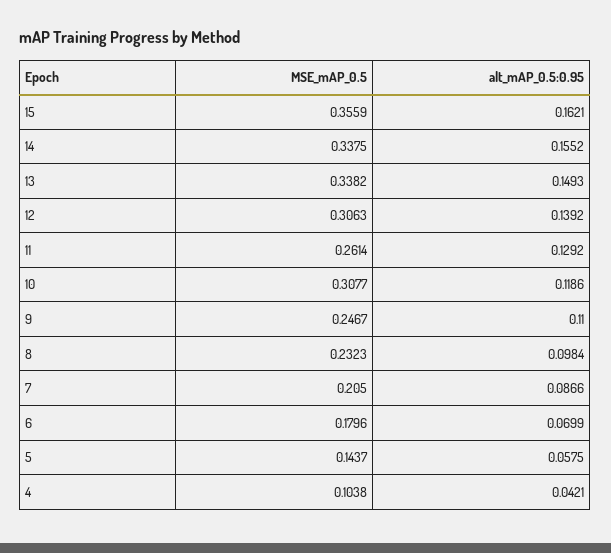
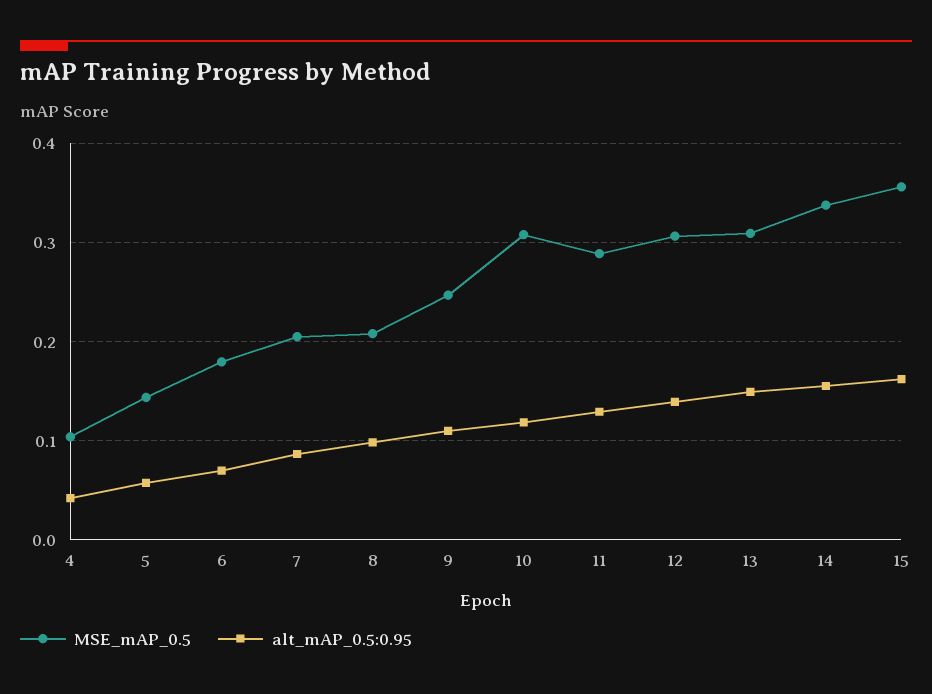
  {
    "MSE_mAP_0.5": {
      "15": 0.3559,
      "14": 0.3375,
-     "13": 0.3382,
+     "13": 0.31,
      "12": 0.3063,
-     "11": 0.2614,
+     "11": 0.29,
      "10": 0.3077,
      "9": 0.2467,
-     "8": 0.2323,
+     "8": 0.21,
      "7": 0.205,
      "6": 0.1796,
      "5": 0.1437,
      "4": 0.1038
    },
    "alt_mAP_0.5:0.95": {
      "15": 0.1621,
      "14": 0.1552,
      "13": 0.1493,
      "12": 0.1392,
      "11": 0.1292,
      "10": 0.1186,
      "9": 0.11,
      "8": 0.0984,
      "7": 0.0866,
      "6": 0.0699,
      "5": 0.0575,
      "4": 0.0421
    }
  }

